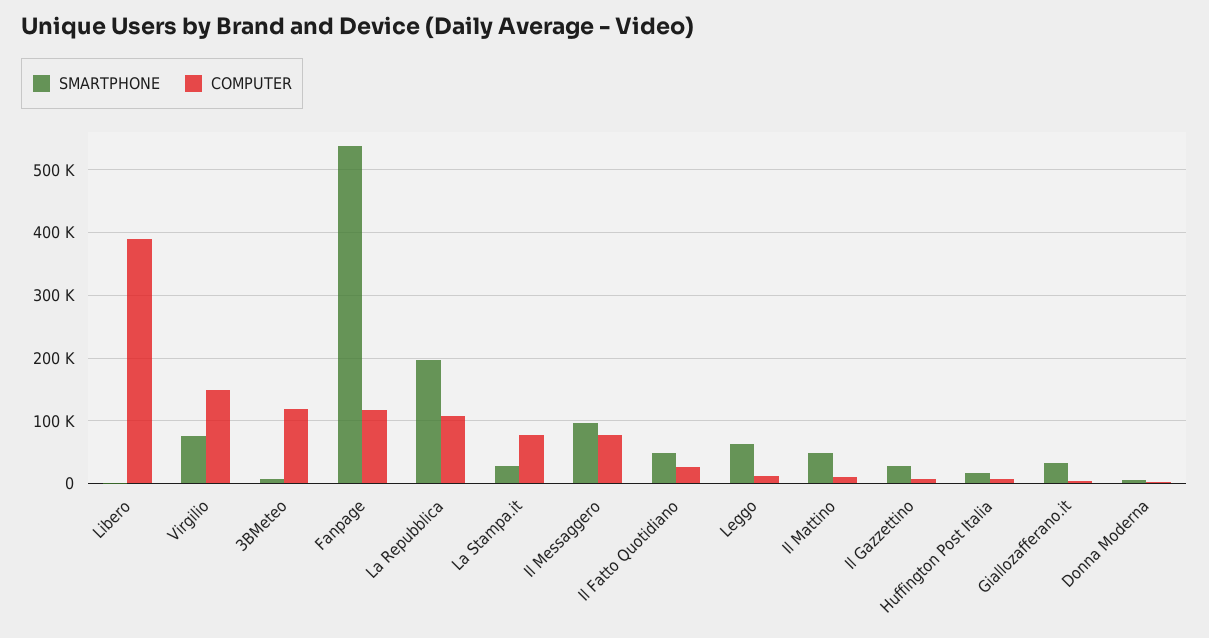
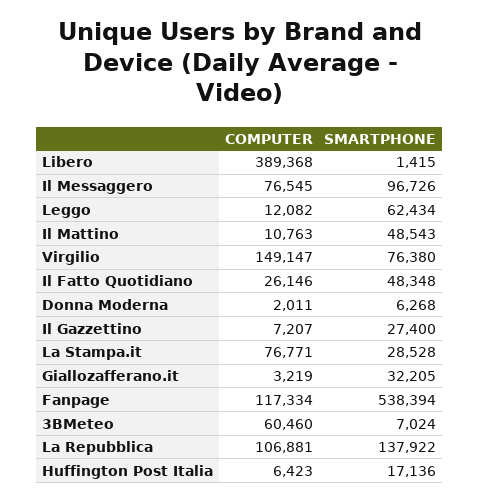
  {
    "SMARTPHONE": {
      "Libero": 1415,
      "Virgilio": 76380,
      "3BMeteo": 7024,
      "Fanpage": 538394,
-     "La Repubblica": 200000,
+     "La Repubblica": 137922,
      "La Stampa.it": 28528,
      "Il Messaggero": 96726,
      "Il Fatto Quotidiano": 48348,
      "Leggo": 62434,
      "Il Mattino": 48543,
      "Il Gazzettino": 27400,
      "Huffington Post Italia": 17136,
      "Giallozafferano.it": 32205,
      "Donna Moderna": 6268
    },
    "COMPUTER": {
      "Libero": 389368,
      "Virgilio": 149147,
-     "3BMeteo": 120000,
+     "3BMeteo": 60460,
      "Fanpage": 117334,
      "La Repubblica": 106881,
      "La Stampa.it": 76771,
      "Il Messaggero": 76545,
      "Il Fatto Quotidiano": 26146,
      "Leggo": 12082,
      "Il Mattino": 10763,
      "Il Gazzettino": 7207,
      "Huffington Post Italia": 6423,
      "Giallozafferano.it": 3219,
      "Donna Moderna": 2011
    }
  }

